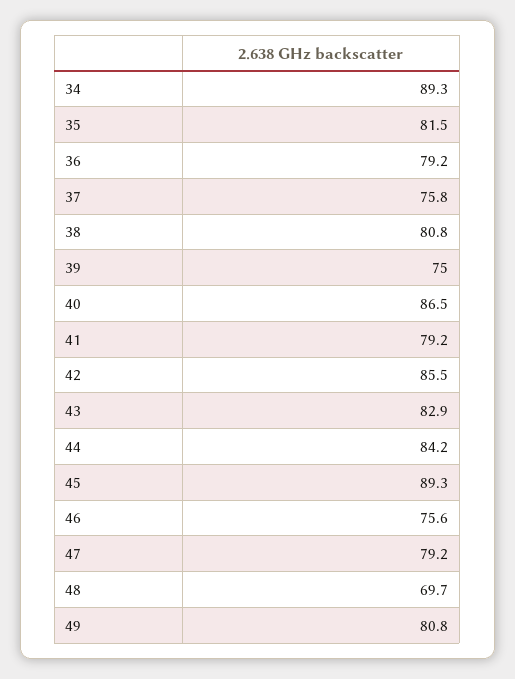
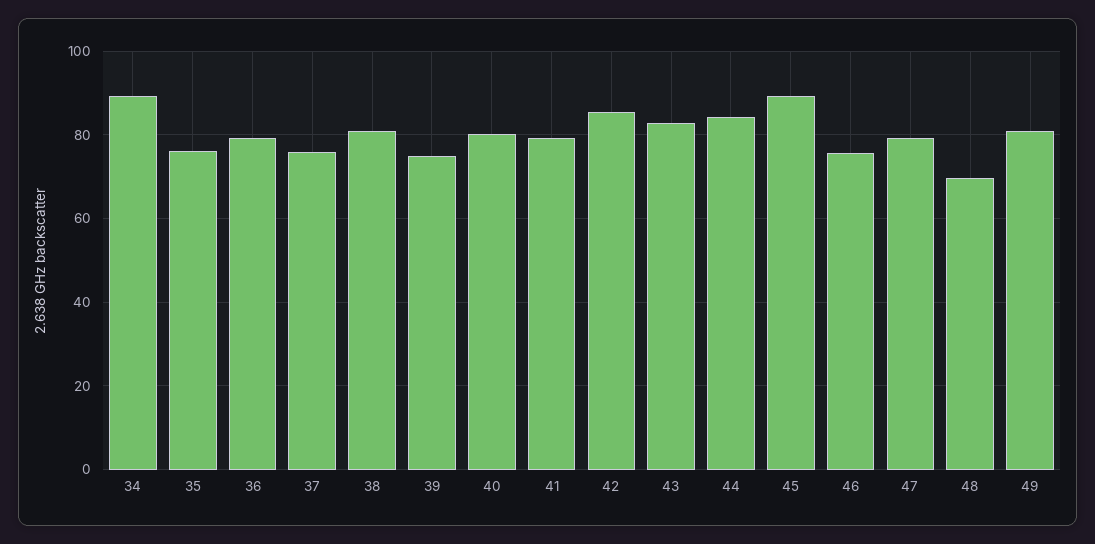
  {
    "34": 89.3,
-   "35": 81.5,
+   "35": 76,
    "36": 79.2,
    "37": 75.8,
    "38": 80.8,
    "39": 75,
-   "40": 86.5,
+   "40": 80,
    "41": 79.2,
    "42": 85.5,
    "43": 82.9,
    "44": 84.2,
    "45": 89.3,
    "46": 75.6,
    "47": 79.2,
    "48": 69.7,
    "49": 80.8
  }

